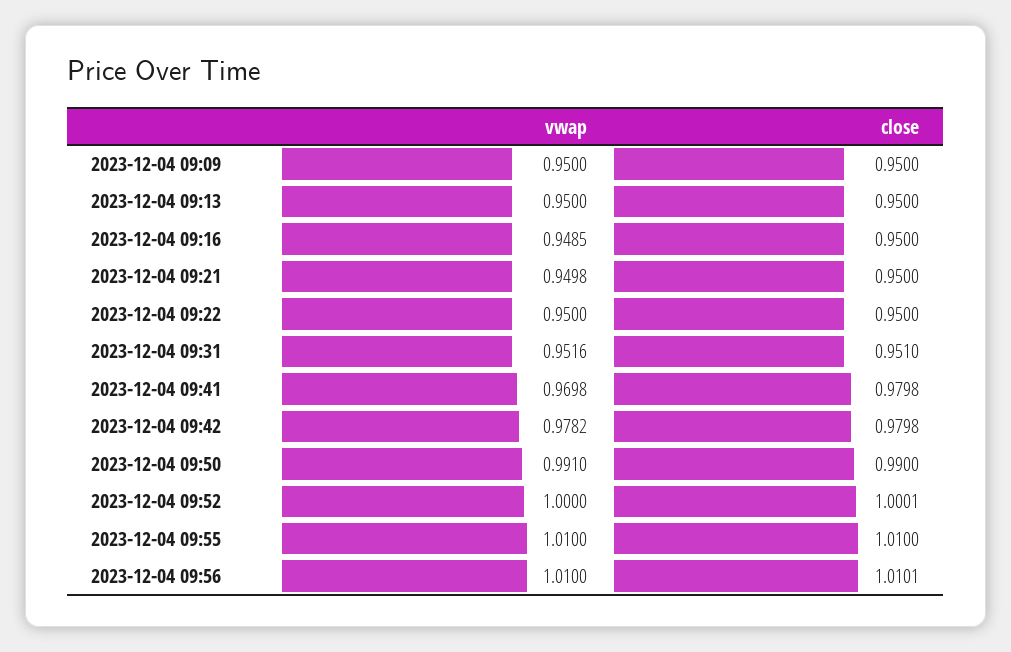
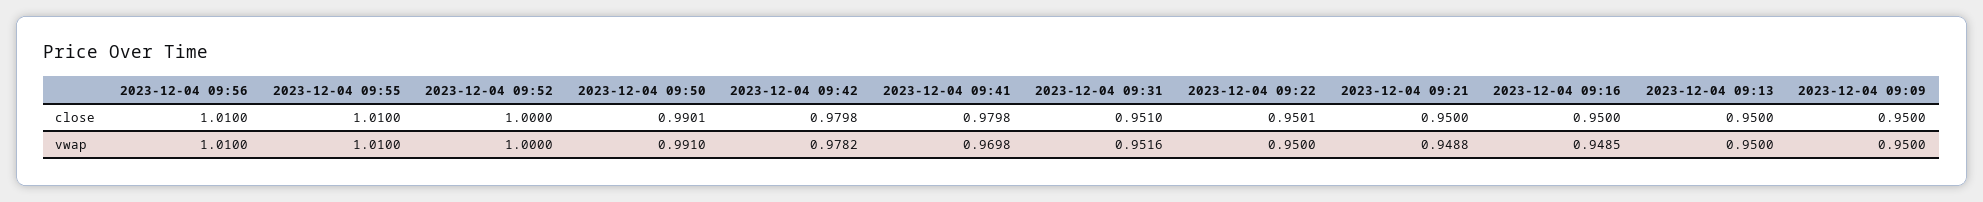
  {
    "vwap": {
      "2023-12-04 09:09": 0.95,
      "2023-12-04 09:13": 0.95,
      "2023-12-04 09:16": 0.9485,
-     "2023-12-04 09:21": 0.9498,
+     "2023-12-04 09:21": 0.9488,
      "2023-12-04 09:22": 0.95,
      "2023-12-04 09:31": 0.9516,
      "2023-12-04 09:41": 0.9698,
      "2023-12-04 09:42": 0.9782,
      "2023-12-04 09:50": 0.991,
      "2023-12-04 09:52": 1,
      "2023-12-04 09:55": 1.01,
      "2023-12-04 09:56": 1.01
    },
    "close": {
      "2023-12-04 09:09": 0.95,
      "2023-12-04 09:13": 0.95,
      "2023-12-04 09:16": 0.95,
      "2023-12-04 09:21": 0.95,
-     "2023-12-04 09:22": 0.95,
+     "2023-12-04 09:22": 0.9501,
      "2023-12-04 09:31": 0.951,
      "2023-12-04 09:41": 0.9798,
      "2023-12-04 09:42": 0.9798,
-     "2023-12-04 09:50": 0.99,
+     "2023-12-04 09:50": 0.9901,
-     "2023-12-04 09:52": 1.0001,
+     "2023-12-04 09:52": 1,
      "2023-12-04 09:55": 1.01,
-     "2023-12-04 09:56": 1.0101
+     "2023-12-04 09:56": 1.01
    }
  }

